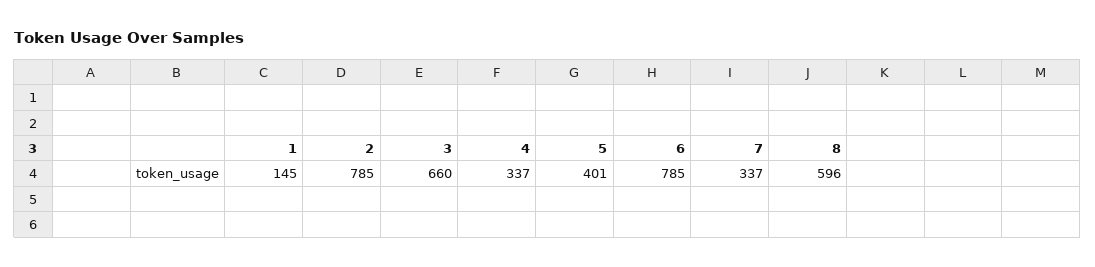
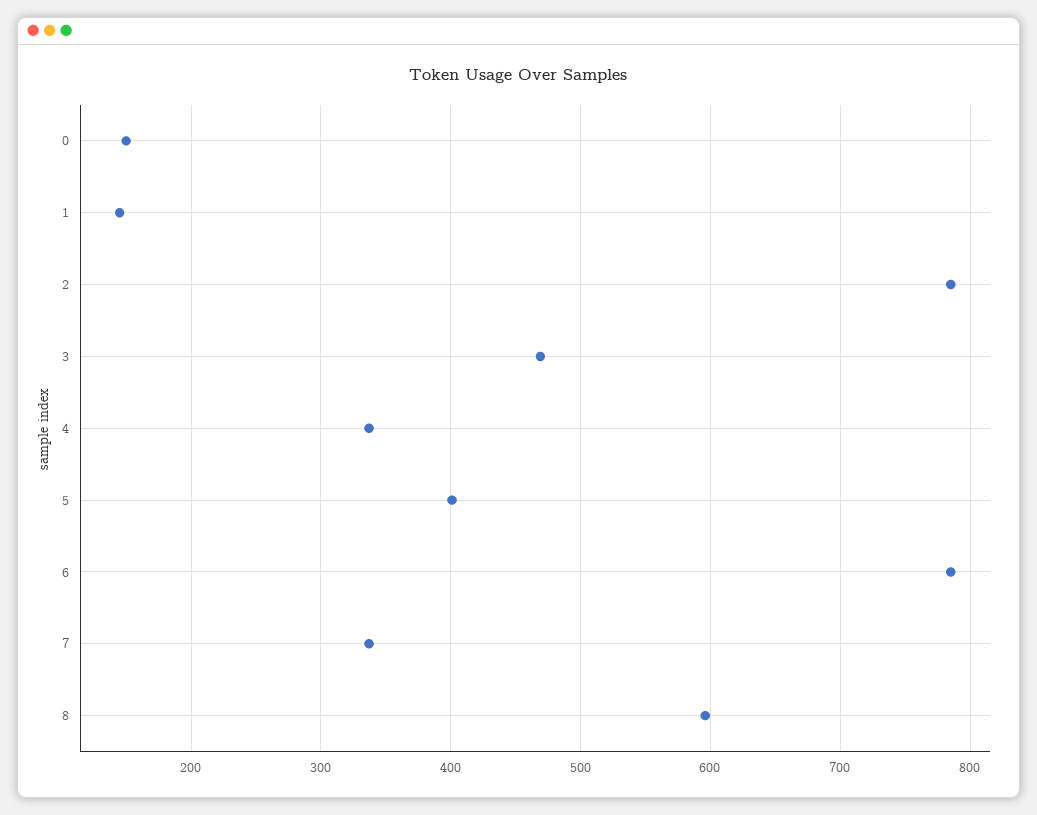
  {
    "1": 145,
    "2": 785,
-   "3": 660,
+   "3": 470,
    "4": 337,
    "5": 401,
    "6": 785,
    "7": 337,
-   "8": 596
+   "8": 596,
+   "0": 150
  }

